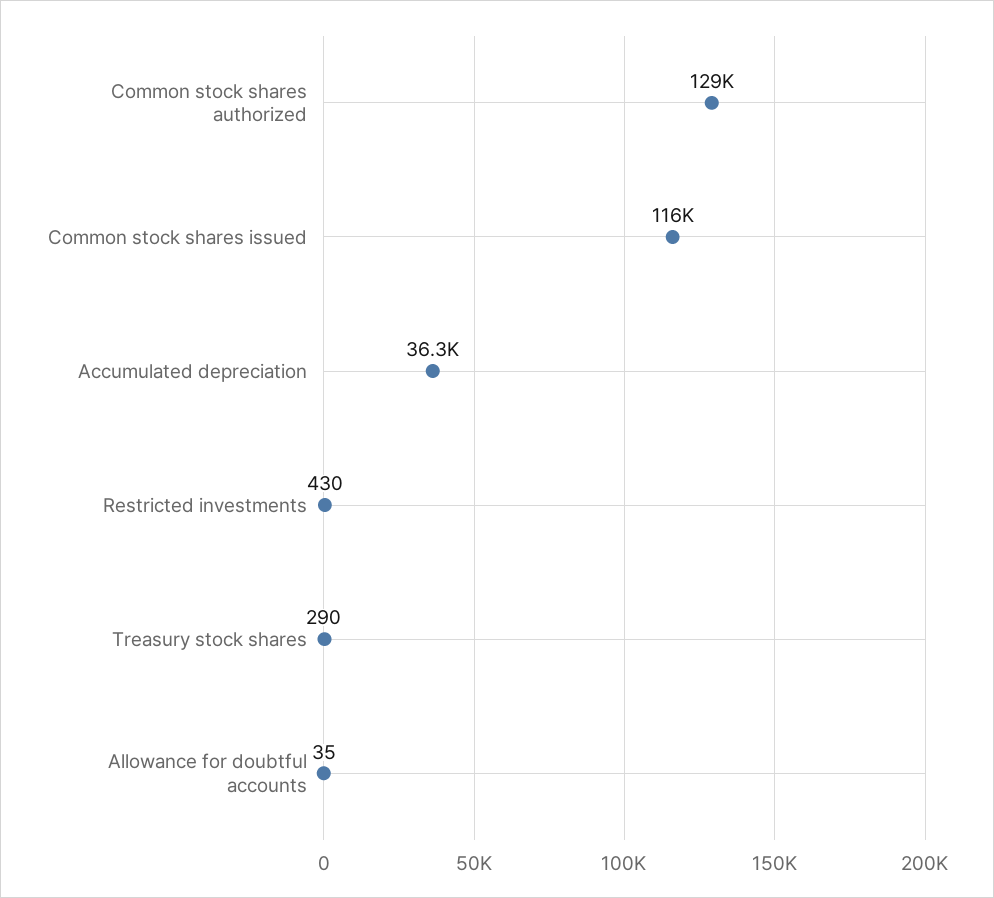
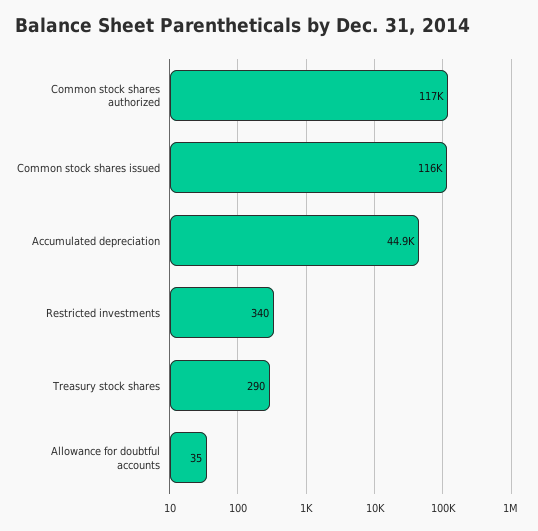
  {
-   "Common stock shares authorized": 129000,
+   "Common stock shares authorized": 117000,
    "Common stock shares issued": 116000,
-   "Accumulated depreciation": 36300,
+   "Accumulated depreciation": 44900,
-   "Restricted investments": 430,
+   "Restricted investments": 340,
    "Treasury stock shares": 290,
    "Allowance for doubtful accounts": 35
  }

